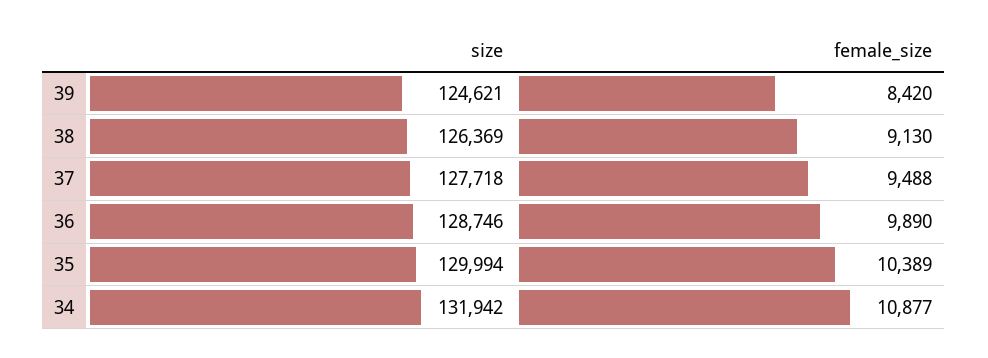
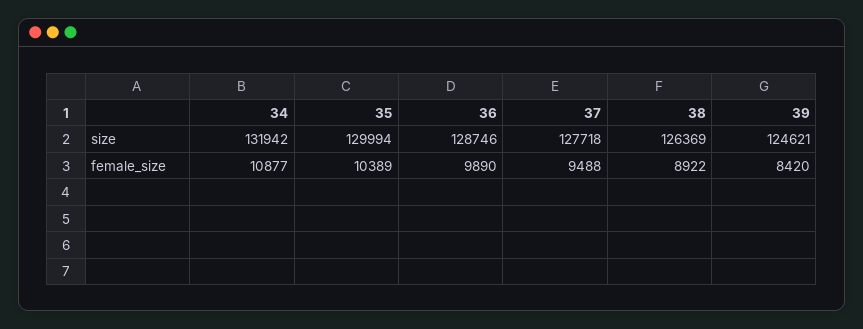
  {
    "size": {
      "39": 124621,
      "38": 126369,
      "37": 127718,
      "36": 128746,
      "35": 129994,
      "34": 131942
    },
    "female_size": {
      "39": 8420,
-     "38": 9130,
+     "38": 8922,
      "37": 9488,
      "36": 9890,
      "35": 10389,
      "34": 10877
    }
  }

